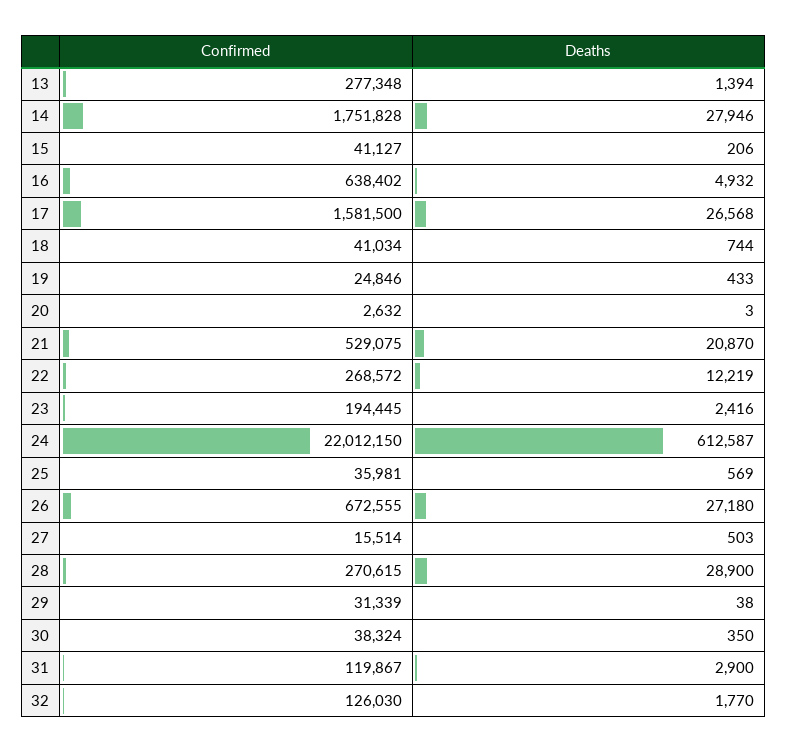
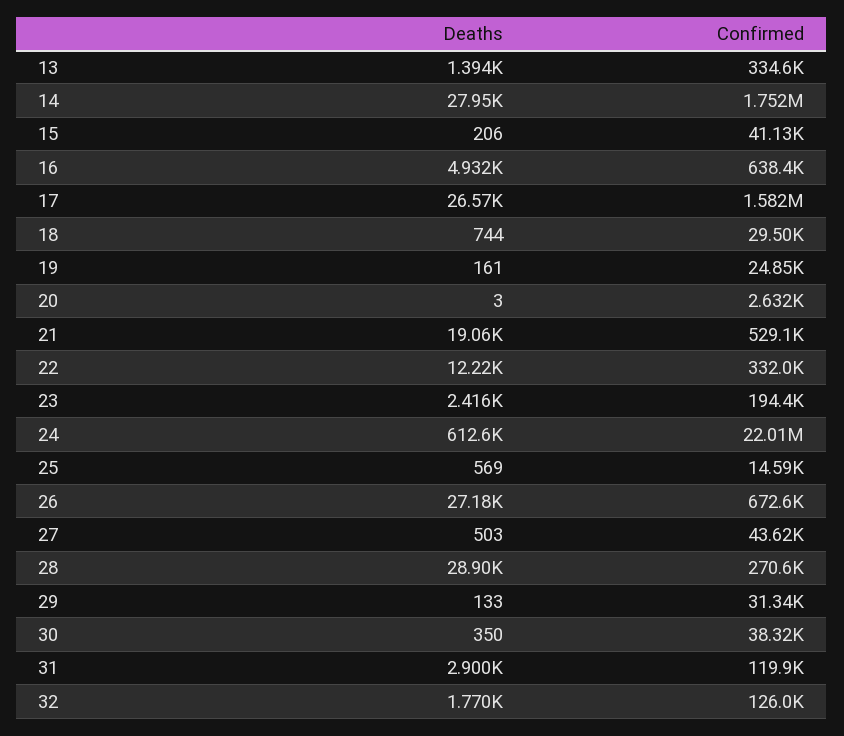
  {
    "Confirmed": {
-     "13": 277348,
+     "13": 334600,
      "14": 1751828,
      "15": 41127,
      "16": 638402,
      "17": 1581500,
-     "18": 41034,
+     "18": 29500,
      "19": 24846,
      "20": 2632,
      "21": 529075,
-     "22": 268572,
+     "22": 332000,
      "23": 194445,
      "24": 22012150,
-     "25": 35981,
+     "25": 14590,
      "26": 672555,
-     "27": 15514,
+     "27": 43620,
      "28": 270615,
      "29": 31339,
      "30": 38324,
      "31": 119867,
      "32": 126030
    },
    "Deaths": {
      "13": 1394,
      "14": 27946,
      "15": 206,
      "16": 4932,
      "17": 26568,
      "18": 744,
-     "19": 433,
+     "19": 161,
      "20": 3,
-     "21": 20870,
+     "21": 19060,
      "22": 12219,
      "23": 2416,
      "24": 612587,
      "25": 569,
      "26": 27180,
      "27": 503,
      "28": 28900,
-     "29": 38,
+     "29": 133,
      "30": 350,
      "31": 2900,
      "32": 1770
    }
  }

